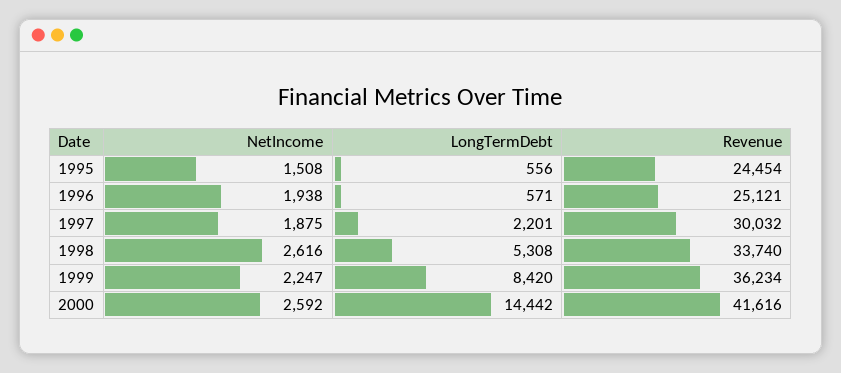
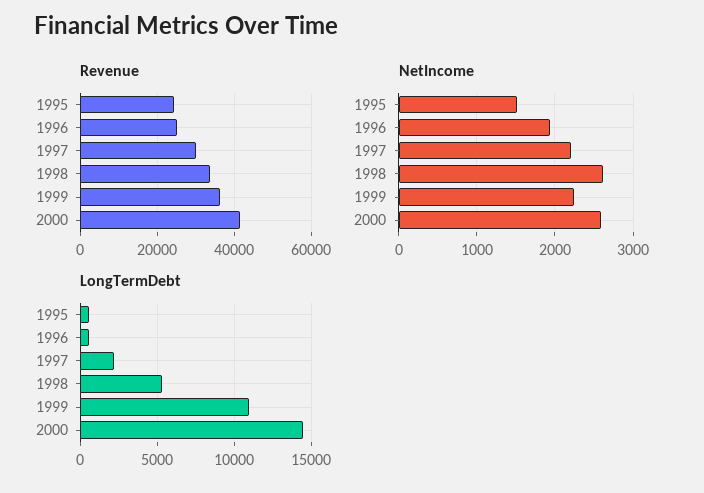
  {
    "NetIncome": {
      "1995": 1508,
      "1996": 1938,
-     "1997": 1875,
+     "1997": 2200,
      "1998": 2616,
      "1999": 2247,
      "2000": 2592
    },
    "LongTermDebt": {
      "1995": 556,
      "1996": 571,
      "1997": 2201,
      "1998": 5308,
-     "1999": 8420,
+     "1999": 11000,
      "2000": 14442
    },
    "Revenue": {
      "1995": 24454,
      "1996": 25121,
      "1997": 30032,
      "1998": 33740,
      "1999": 36234,
      "2000": 41616
    }
  }

